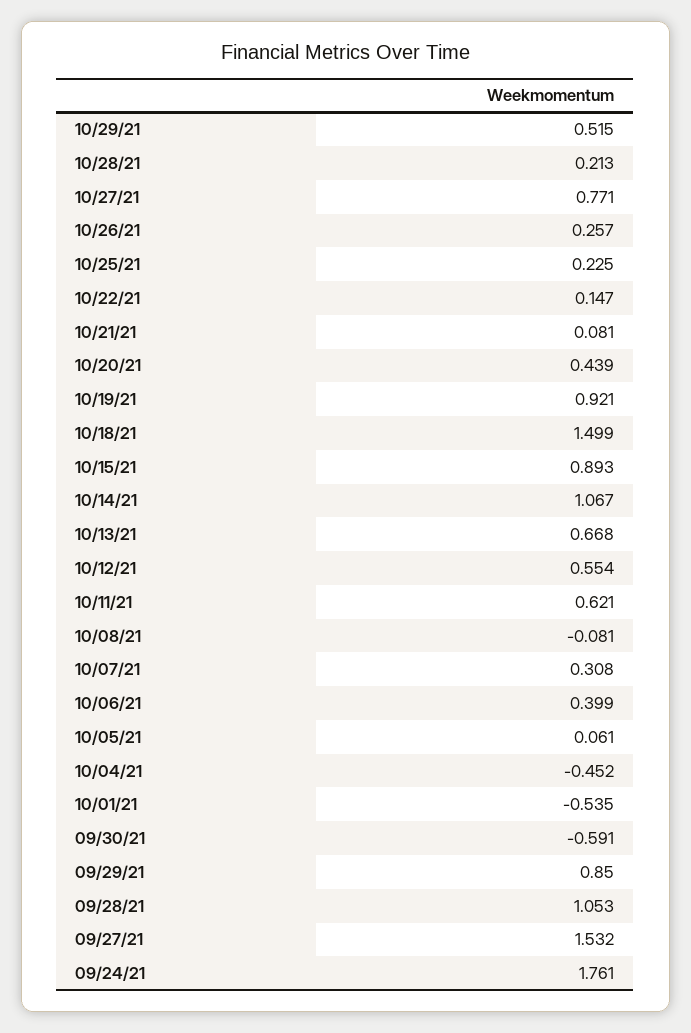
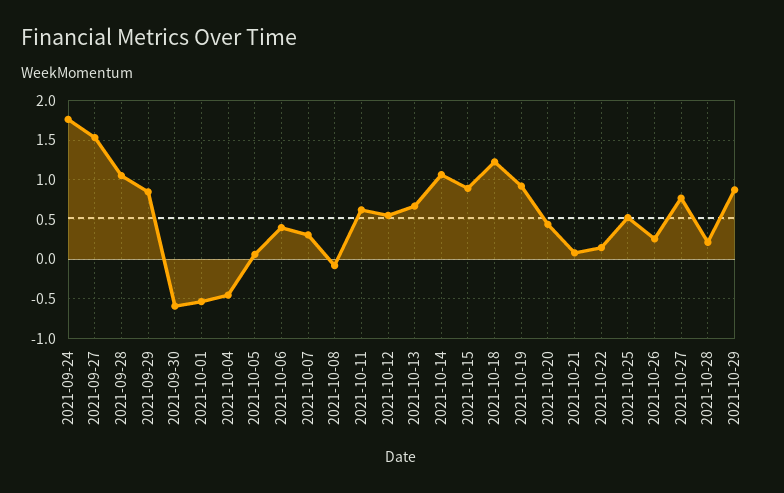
  {
-   "10/29/21": 0.515,
+   "10/29/21": 0.9,
    "10/28/21": 0.213,
    "10/27/21": 0.771,
    "10/26/21": 0.257,
-   "10/25/21": 0.225,
+   "10/25/21": 0.5,
    "10/22/21": 0.147,
    "10/21/21": 0.081,
    "10/20/21": 0.439,
    "10/19/21": 0.921,
-   "10/18/21": 1.499,
+   "10/18/21": 1.2,
    "10/15/21": 0.893,
    "10/14/21": 1.067,
    "10/13/21": 0.668,
    "10/12/21": 0.554,
    "10/11/21": 0.621,
    "10/08/21": -0.081,
    "10/07/21": 0.308,
    "10/06/21": 0.399,
    "10/05/21": 0.061,
    "10/04/21": -0.452,
    "10/01/21": -0.535,
    "09/30/21": -0.591,
    "09/29/21": 0.85,
    "09/28/21": 1.053,
    "09/27/21": 1.532,
    "09/24/21": 1.761
  }

